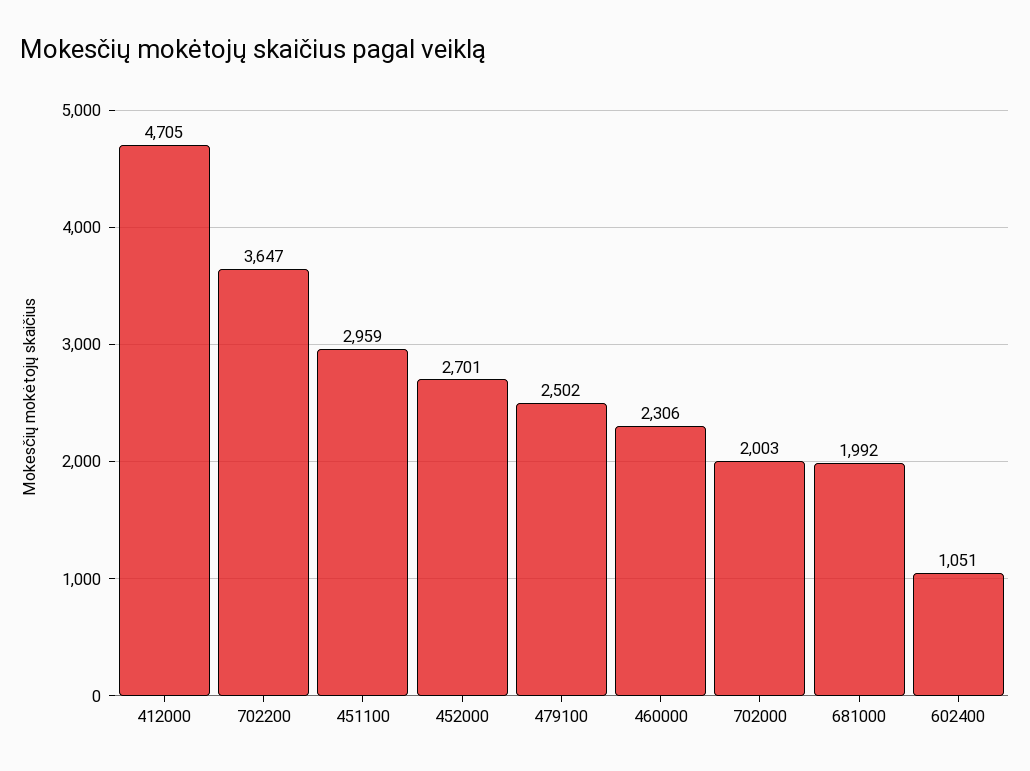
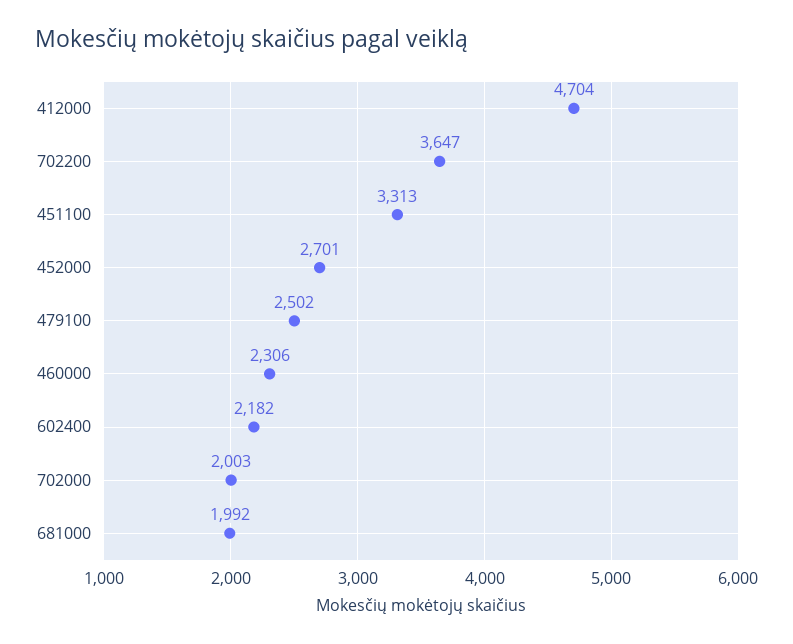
  {
-   "412000": 4705,
+   "412000": 4704,
    "702200": 3647,
-   "451100": 2959,
+   "451100": 3313,
    "452000": 2701,
    "479100": 2502,
    "460000": 2306,
    "702000": 2003,
    "681000": 1992,
-   "602400": 1051
+   "602400": 2182
  }

